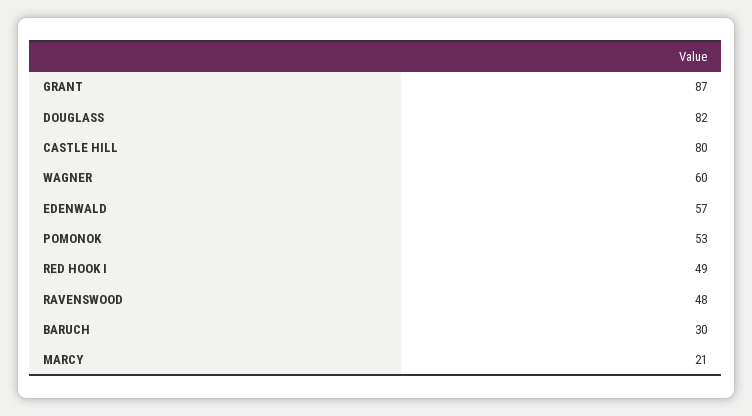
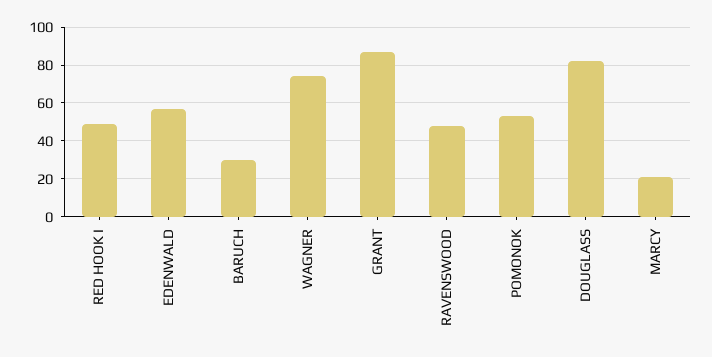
  {
    "GRANT": 87,
    "DOUGLASS": 82,
-   "CASTLE HILL": 80,
-   "WAGNER": 60,
+   "WAGNER": 75,
    "EDENWALD": 57,
    "POMONOK": 53,
    "RED HOOK I": 49,
    "RAVENSWOOD": 48,
    "BARUCH": 30,
    "MARCY": 21
  }

